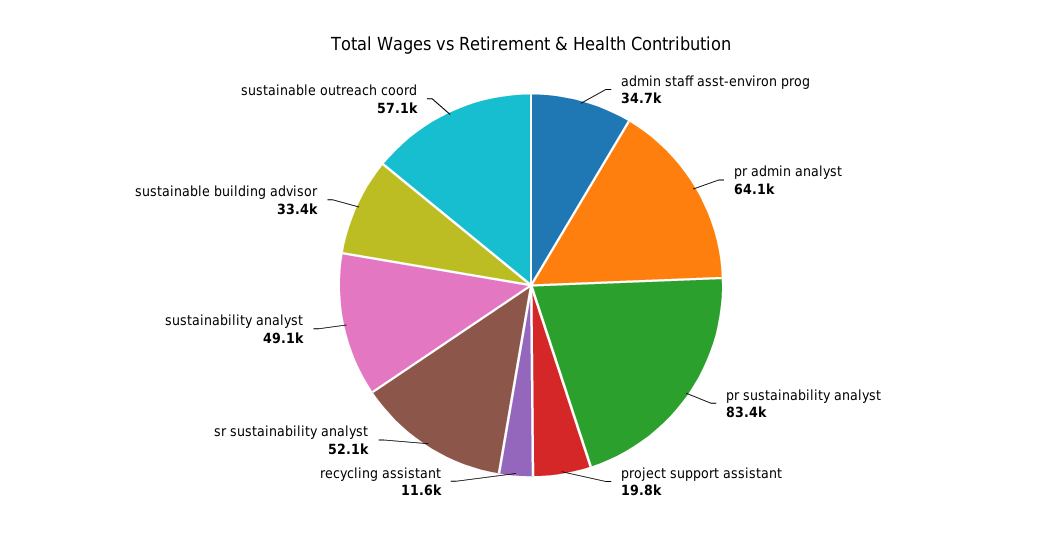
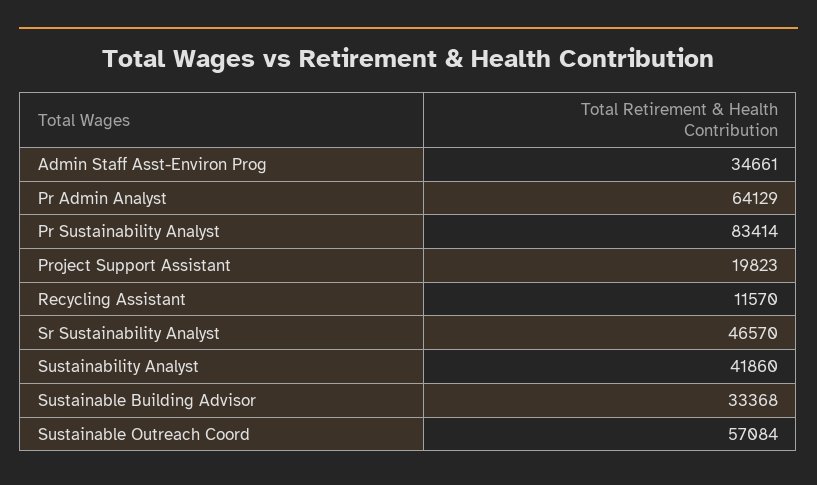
  {
    "admin staff asst-environ prog": 34661,
    "pr admin analyst": 64129,
    "pr sustainability analyst": 83414,
    "project support assistant": 19823,
    "recycling assistant": 11570,
-   "sr sustainability analyst": 52100,
+   "sr sustainability analyst": 46570,
-   "sustainability analyst": 49100,
+   "sustainability analyst": 41860,
    "sustainable building advisor": 33368,
    "sustainable outreach coord": 57084
  }

